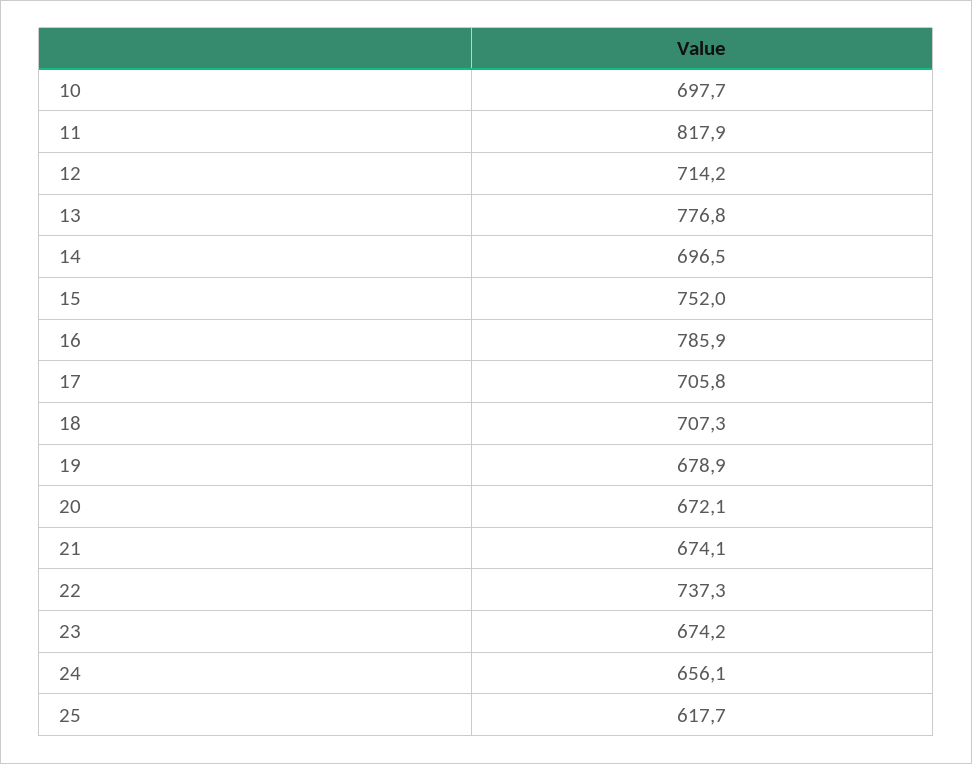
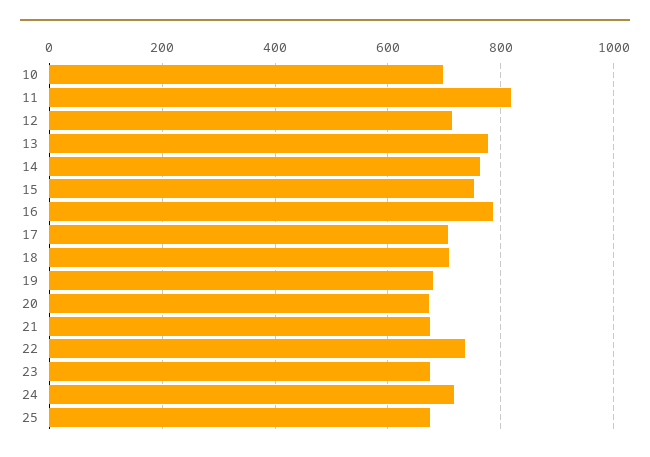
  {
    "10": 697.7,
    "11": 817.9,
    "12": 714.2,
    "13": 776.8,
-   "14": 696.5,
+   "14": 760,
    "15": 752,
    "16": 785.9,
    "17": 705.8,
    "18": 707.3,
    "19": 678.9,
    "20": 672.1,
    "21": 674.1,
    "22": 737.3,
    "23": 674.2,
-   "24": 656.1,
+   "24": 720,
-   "25": 617.7
+   "25": 680
  }

